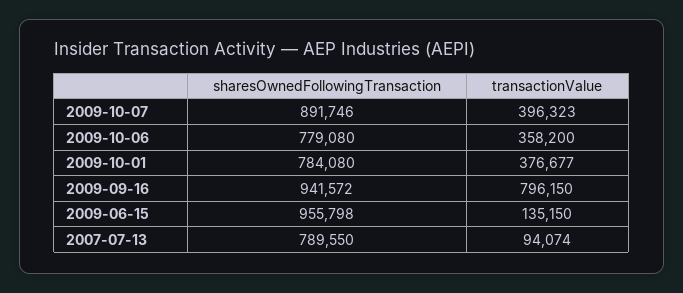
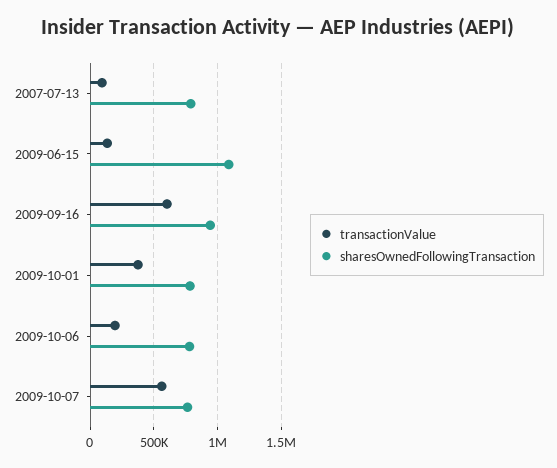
  {
    "sharesOwnedFollowingTransaction": {
-     "2009-10-07": 891746,
+     "2009-10-07": 750000,
      "2009-10-06": 779080,
      "2009-10-01": 784080,
      "2009-09-16": 941572,
-     "2009-06-15": 955798,
+     "2009-06-15": 1100000,
      "2007-07-13": 789550
    },
    "transactionValue": {
-     "2009-10-07": 396323,
+     "2009-10-07": 550000,
-     "2009-10-06": 358200,
+     "2009-10-06": 200000,
      "2009-10-01": 376677,
-     "2009-09-16": 796150,
+     "2009-09-16": 600000,
      "2009-06-15": 135150,
      "2007-07-13": 94074
    }
  }

